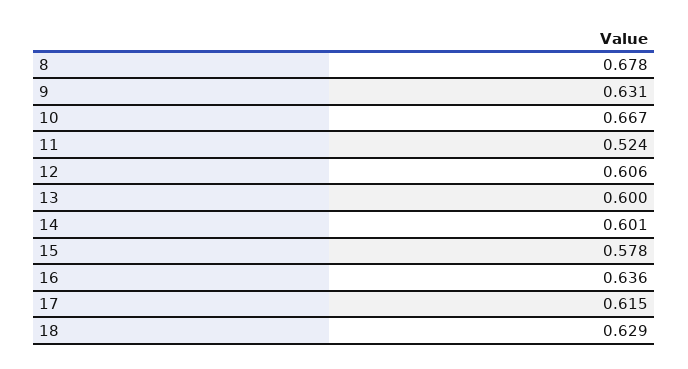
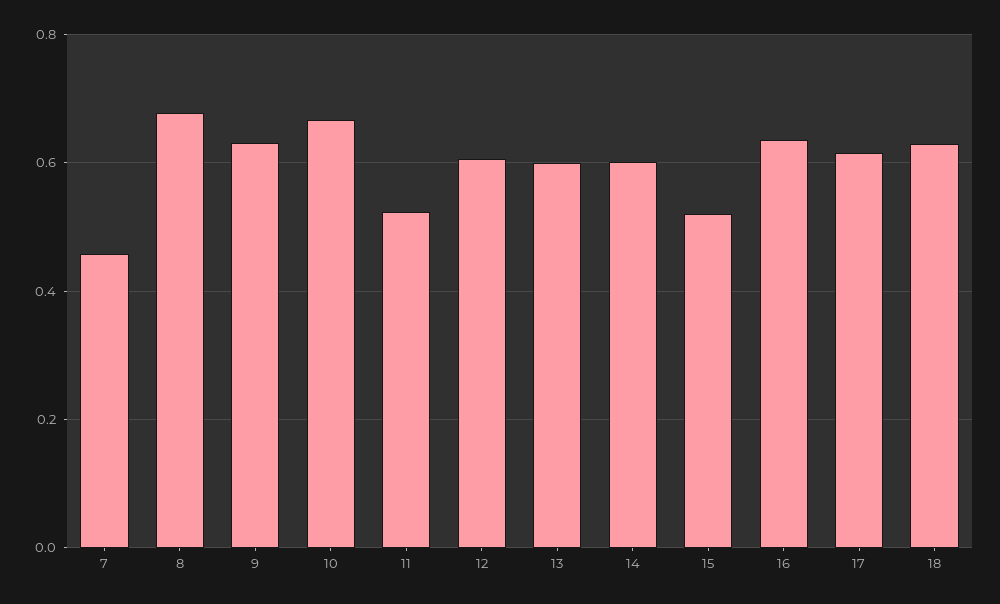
  {
    "8": 0.678,
    "9": 0.631,
    "10": 0.667,
    "11": 0.524,
    "12": 0.606,
    "13": 0.6,
    "14": 0.601,
-   "15": 0.578,
+   "15": 0.52,
    "16": 0.636,
    "17": 0.615,
-   "18": 0.629
+   "18": 0.629,
+   "7": 0.46
  }

